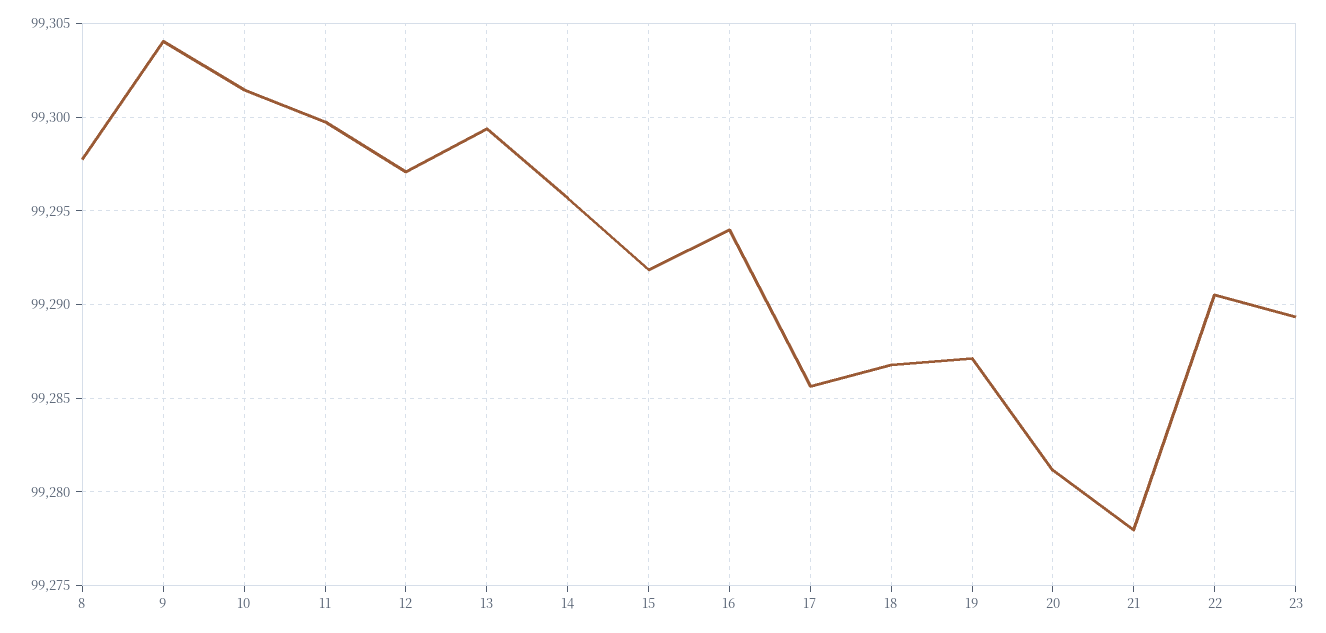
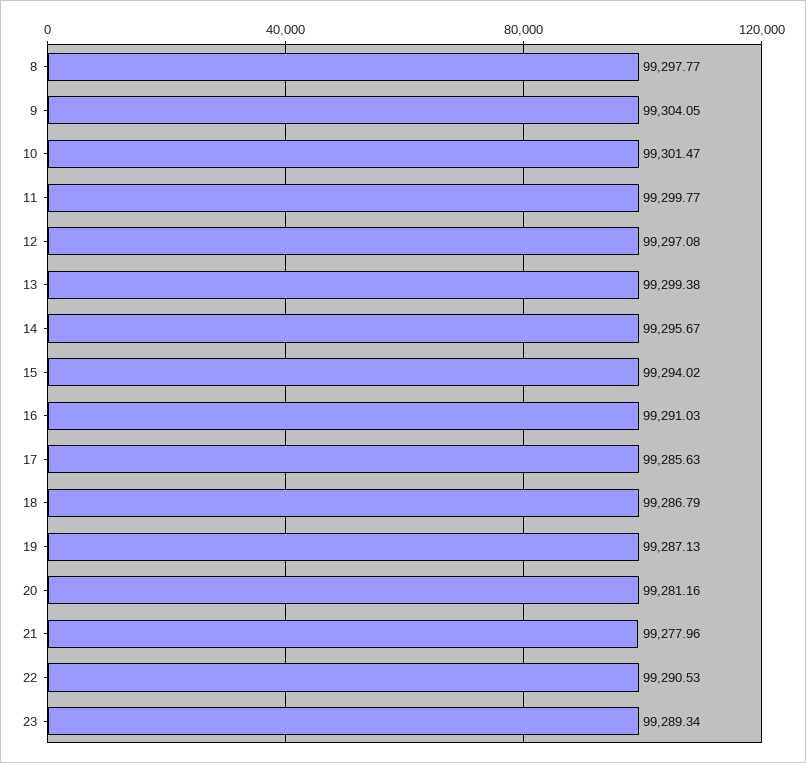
  {
    "8": 99297.77,
    "9": 99304.05,
    "10": 99301.47,
    "11": 99299.77,
    "12": 99297.08,
    "13": 99299.38,
    "14": 99295.67,
-   "15": 99292,
+   "15": 99294.02,
-   "16": 99294,
+   "16": 99291.03,
    "17": 99285.63,
    "18": 99286.79,
    "19": 99287.13,
    "20": 99281.16,
    "21": 99277.96,
    "22": 99290.53,
    "23": 99289.34
  }

